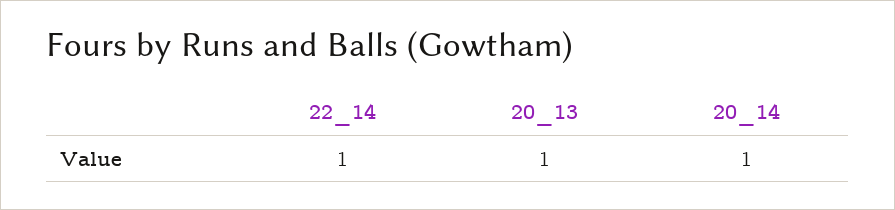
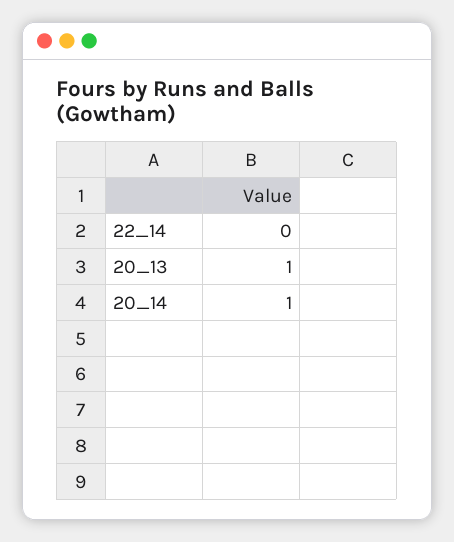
  {
-   "22_14": 1,
+   "22_14": 0,
    "20_13": 1,
    "20_14": 1
  }

